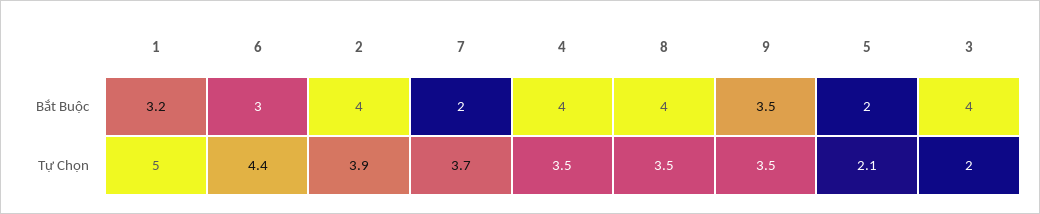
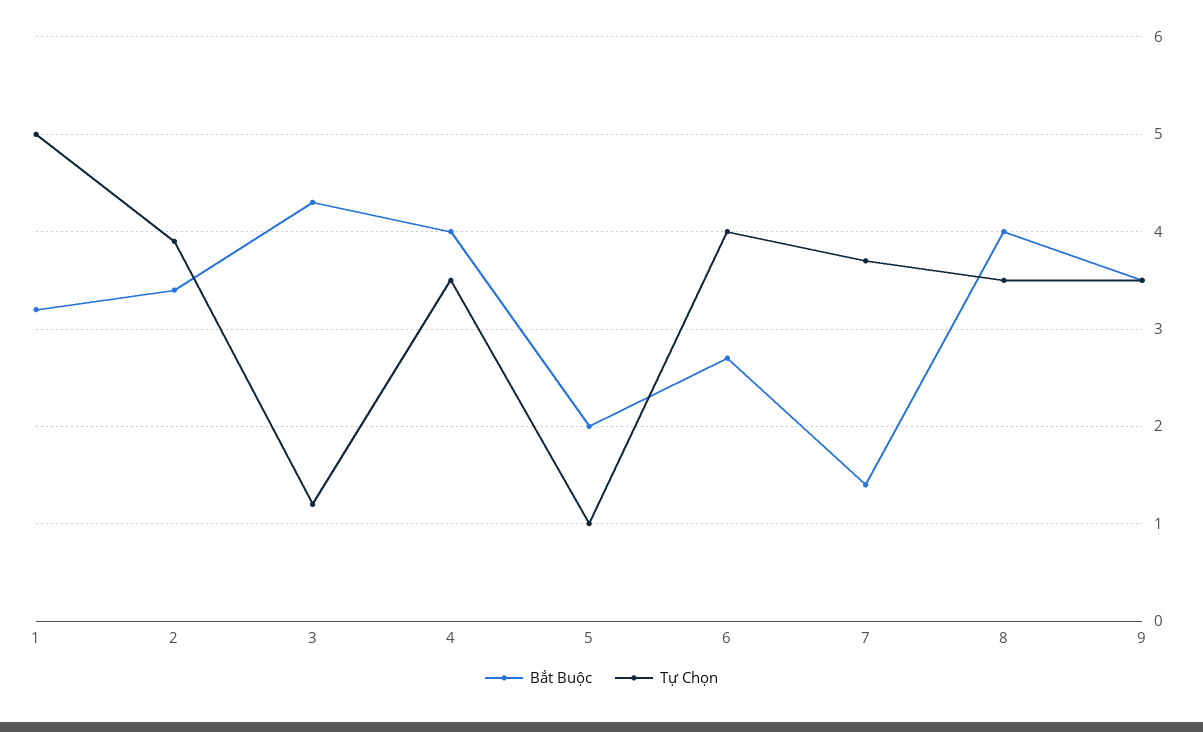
  {
    "Bắt Buộc": {
      "1": 3.2,
-     "6": 3,
+     "6": 2.7,
-     "2": 4,
+     "2": 3.4,
-     "7": 2,
+     "7": 1.4,
      "4": 4,
      "8": 4,
      "9": 3.5,
      "5": 2,
-     "3": 4
+     "3": 4.3
    },
    "Tự Chọn": {
      "1": 5,
-     "6": 4.4,
+     "6": 4,
      "2": 3.9,
      "7": 3.7,
      "4": 3.5,
      "8": 3.5,
      "9": 3.5,
-     "5": 2.1,
+     "5": 1,
-     "3": 2
+     "3": 1.2
    }
  }

